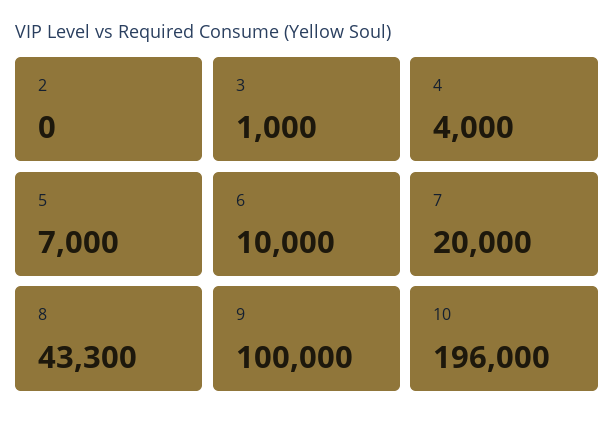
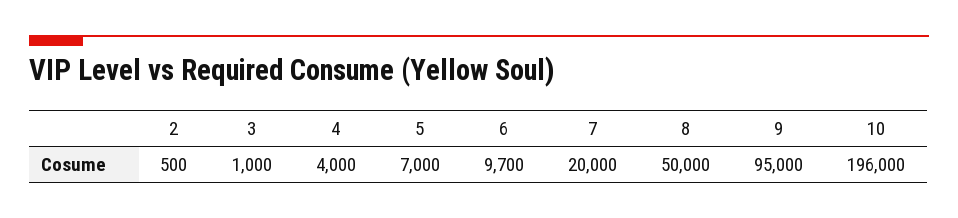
  {
-   "2": 0,
+   "2": 500,
    "3": 1000,
    "4": 4000,
    "5": 7000,
-   "6": 10000,
+   "6": 9700,
    "7": 20000,
-   "8": 43300,
+   "8": 50000,
-   "9": 100000,
+   "9": 95000,
    "10": 196000
  }

